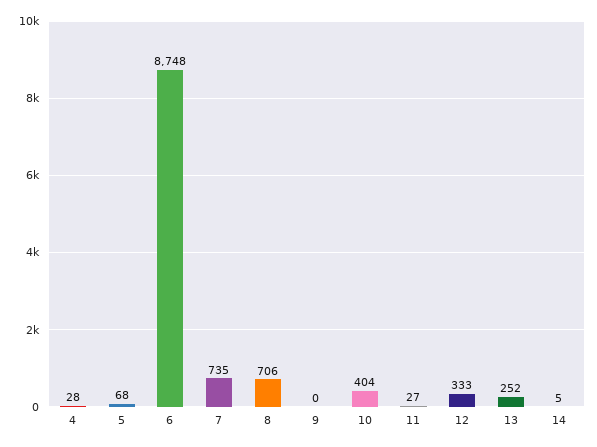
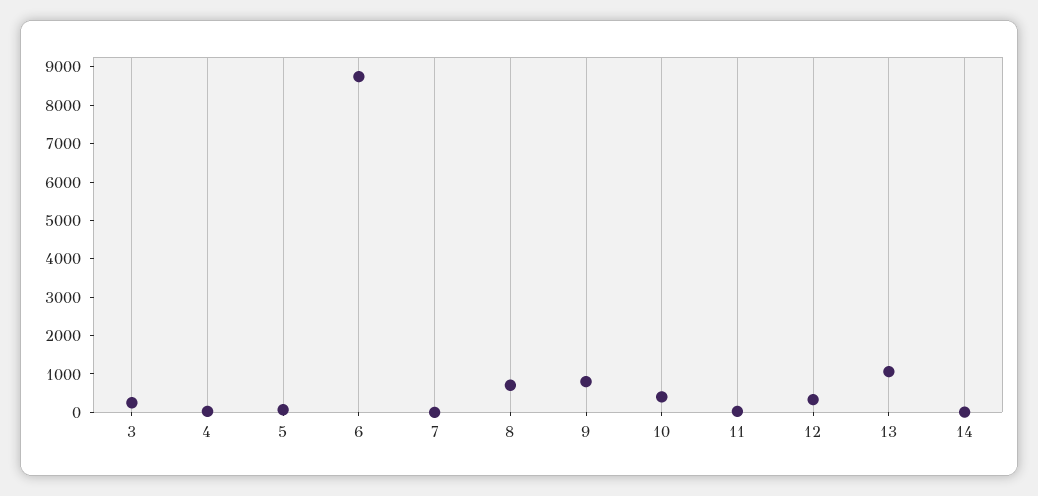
  {
    "4": 28,
    "5": 68,
    "6": 8748,
-   "7": 735,
+   "7": 0,
    "8": 706,
-   "9": 0,
+   "9": 750,
    "10": 404,
    "11": 27,
    "12": 333,
-   "13": 252,
+   "13": 1000,
-   "14": 5
+   "14": 5,
+   "3": 250
  }

